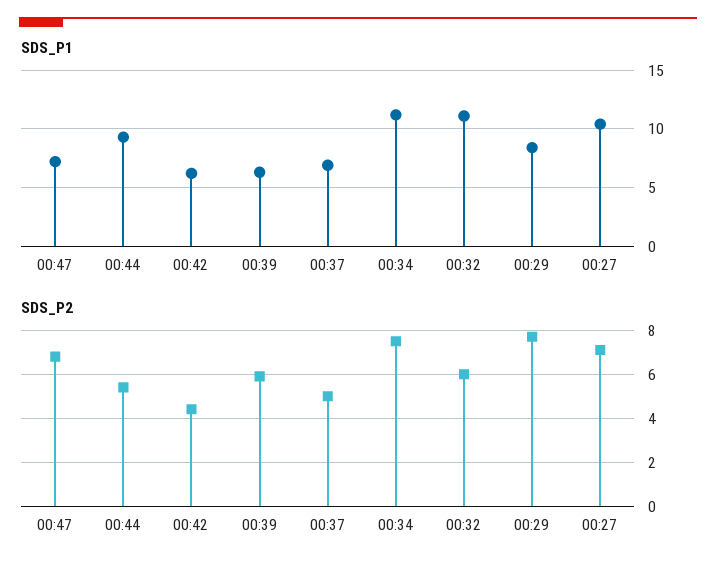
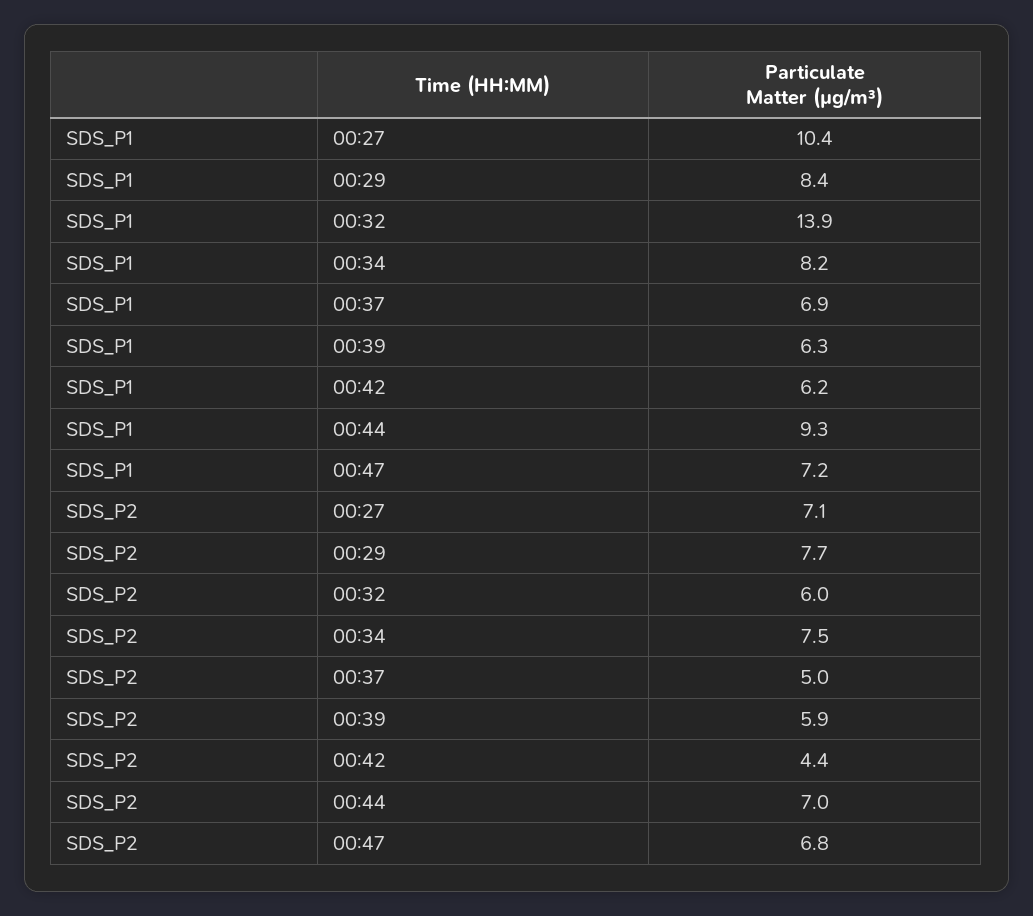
  {
    "SDS_P1": {
      "00:47": 7.2,
      "00:44": 9.3,
      "00:42": 6.2,
      "00:39": 6.3,
      "00:37": 6.9,
-     "00:34": 11,
+     "00:34": 8.2,
-     "00:32": 11,
+     "00:32": 13.9,
      "00:29": 8.4,
      "00:27": 10.4
    },
    "SDS_P2": {
      "00:47": 6.8,
-     "00:44": 5.5,
+     "00:44": 7,
      "00:42": 4.4,
      "00:39": 5.9,
      "00:37": 5,
      "00:34": 7.5,
      "00:32": 6,
      "00:29": 7.7,
      "00:27": 7.1
    }
  }

